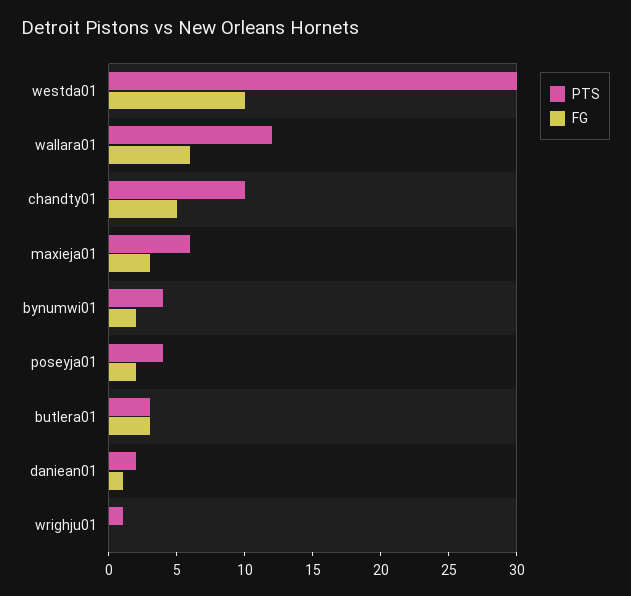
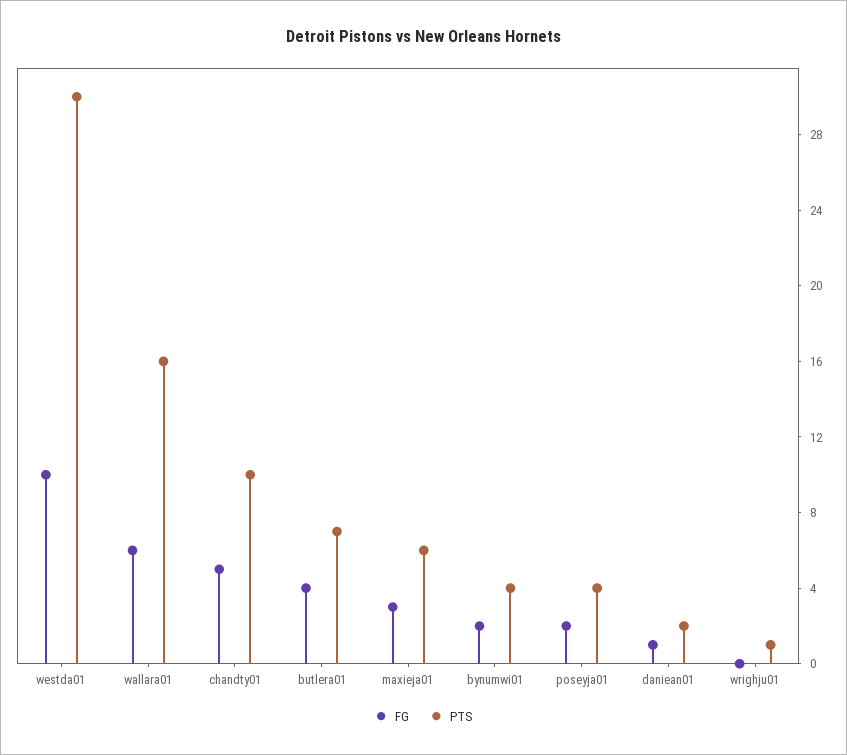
  {
    "PTS": {
      "westda01": 30,
-     "wallara01": 12,
+     "wallara01": 16,
      "chandty01": 10,
      "maxieja01": 6,
      "bynumwi01": 4,
      "poseyja01": 4,
-     "butlera01": 3,
+     "butlera01": 7,
      "daniean01": 2,
      "wrighju01": 1
    },
    "FG": {
      "westda01": 10,
      "wallara01": 6,
      "chandty01": 5,
      "maxieja01": 3,
      "bynumwi01": 2,
      "poseyja01": 2,
-     "butlera01": 3,
+     "butlera01": 4,
      "daniean01": 1,
      "wrighju01": 0
    }
  }

